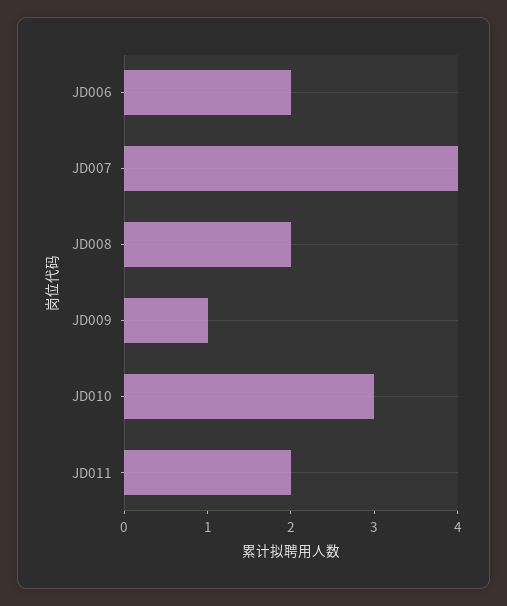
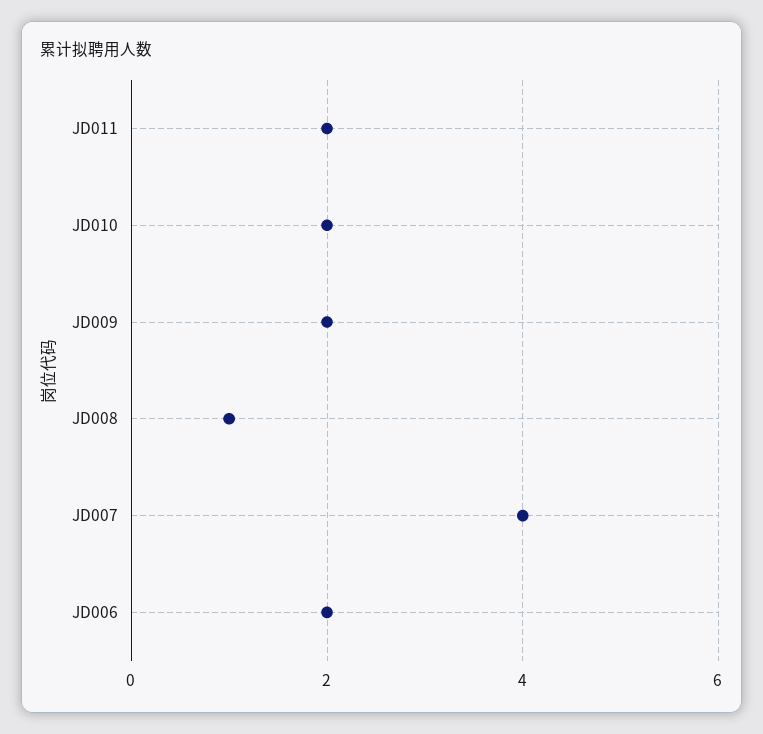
  {
    "JD006": 2,
    "JD007": 4,
-   "JD008": 2,
+   "JD008": 1,
-   "JD009": 1,
+   "JD009": 2,
-   "JD010": 3,
+   "JD010": 2,
    "JD011": 2
  }

